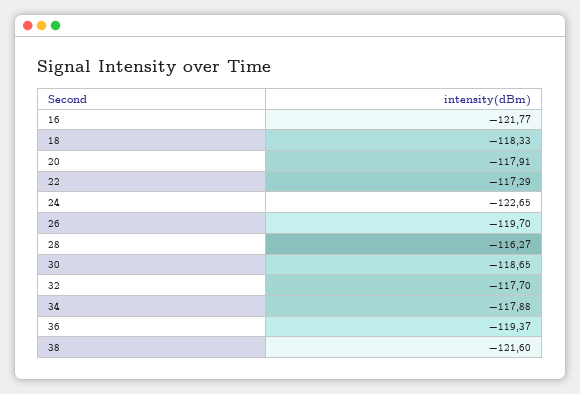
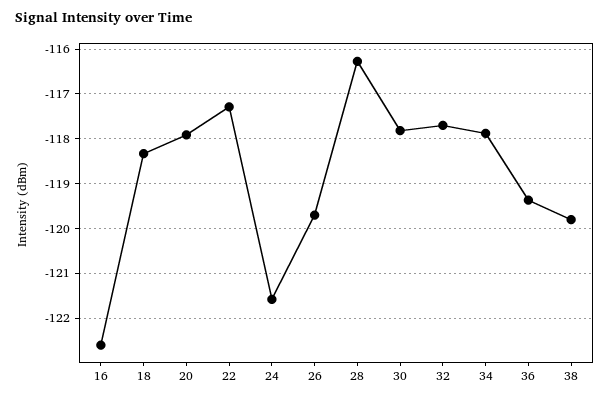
  {
-   "16": -121.77,
+   "16": -122.6,
    "18": -118.33,
    "20": -117.91,
    "22": -117.29,
-   "24": -122.65,
+   "24": -121.6,
    "26": -119.7,
    "28": -116.27,
-   "30": -118.65,
+   "30": -117.8,
    "32": -117.7,
    "34": -117.88,
    "36": -119.37,
-   "38": -121.6
+   "38": -119.8
  }

